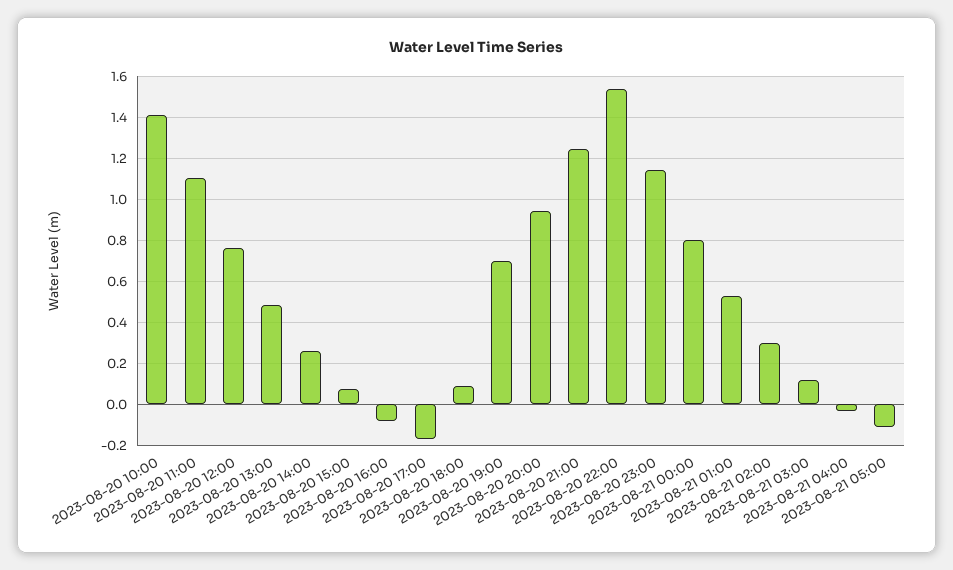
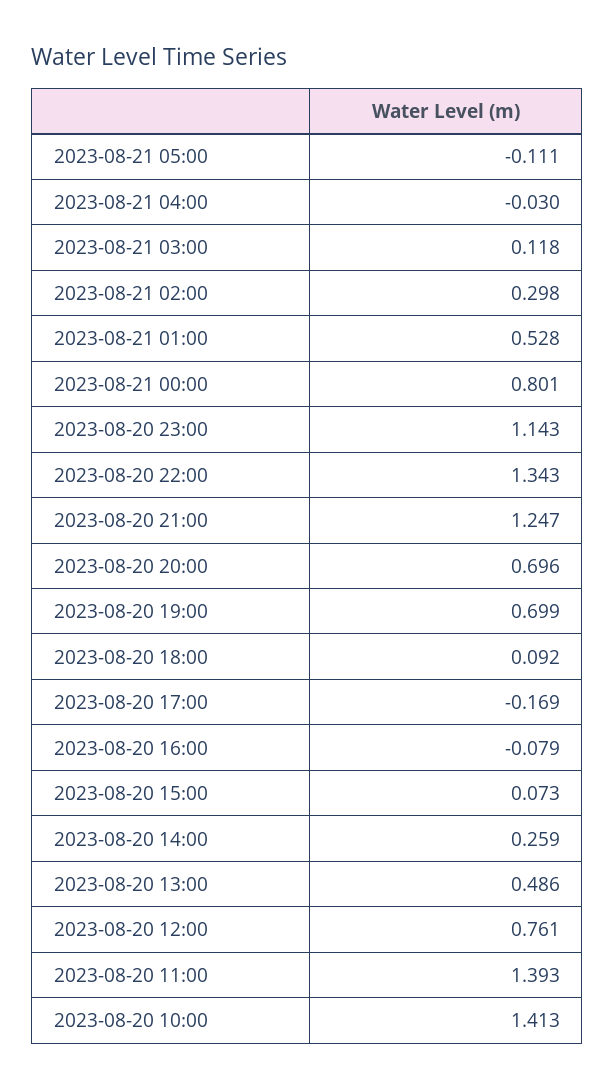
  {
    "2023-08-20 10:00": 1.413,
-   "2023-08-20 11:00": 1.1,
+   "2023-08-20 11:00": 1.393,
    "2023-08-20 12:00": 0.761,
    "2023-08-20 13:00": 0.486,
    "2023-08-20 14:00": 0.259,
    "2023-08-20 15:00": 0.073,
    "2023-08-20 16:00": -0.079,
    "2023-08-20 17:00": -0.169,
    "2023-08-20 18:00": 0.092,
    "2023-08-20 19:00": 0.699,
-   "2023-08-20 20:00": 0.95,
+   "2023-08-20 20:00": 0.696,
    "2023-08-20 21:00": 1.247,
-   "2023-08-20 22:00": 1.55,
+   "2023-08-20 22:00": 1.343,
    "2023-08-20 23:00": 1.143,
    "2023-08-21 00:00": 0.801,
    "2023-08-21 01:00": 0.528,
    "2023-08-21 02:00": 0.298,
    "2023-08-21 03:00": 0.118,
    "2023-08-21 04:00": -0.03,
    "2023-08-21 05:00": -0.111
  }

